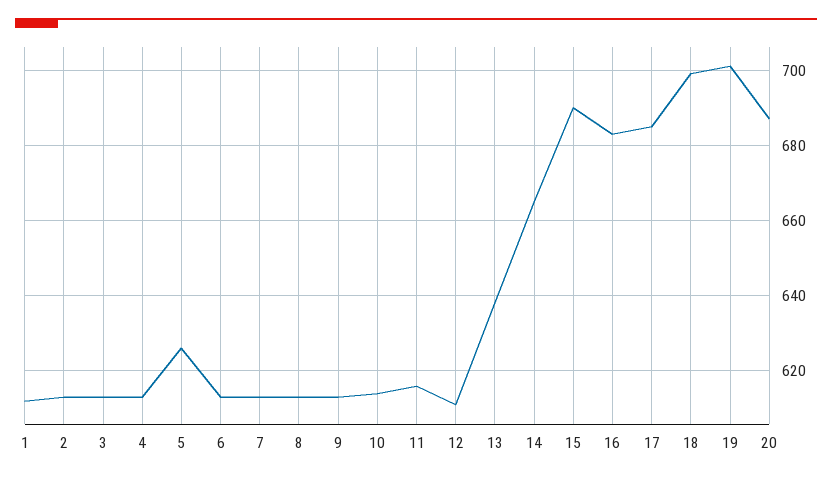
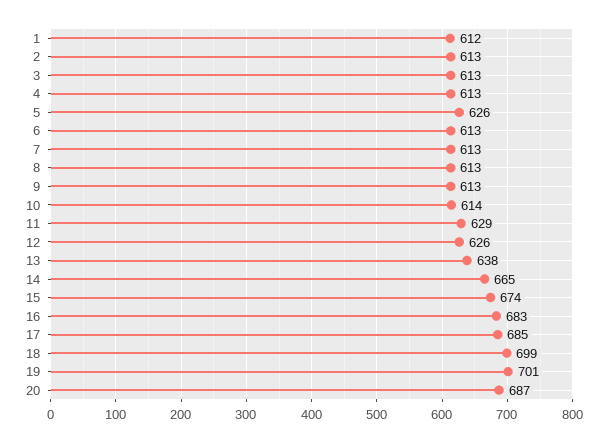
  {
    "1": 612,
    "2": 613,
    "3": 613,
    "4": 613,
    "5": 626,
    "6": 613,
    "7": 613,
    "8": 613,
    "9": 613,
    "10": 614,
-   "11": 615,
+   "11": 629,
-   "12": 610,
+   "12": 626,
    "13": 638,
    "14": 665,
-   "15": 690,
+   "15": 674,
    "16": 683,
    "17": 685,
    "18": 699,
    "19": 701,
    "20": 687
  }

